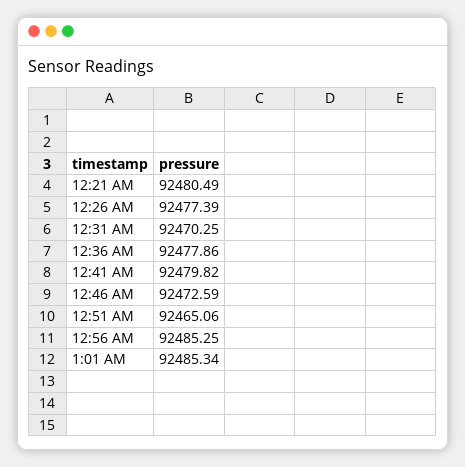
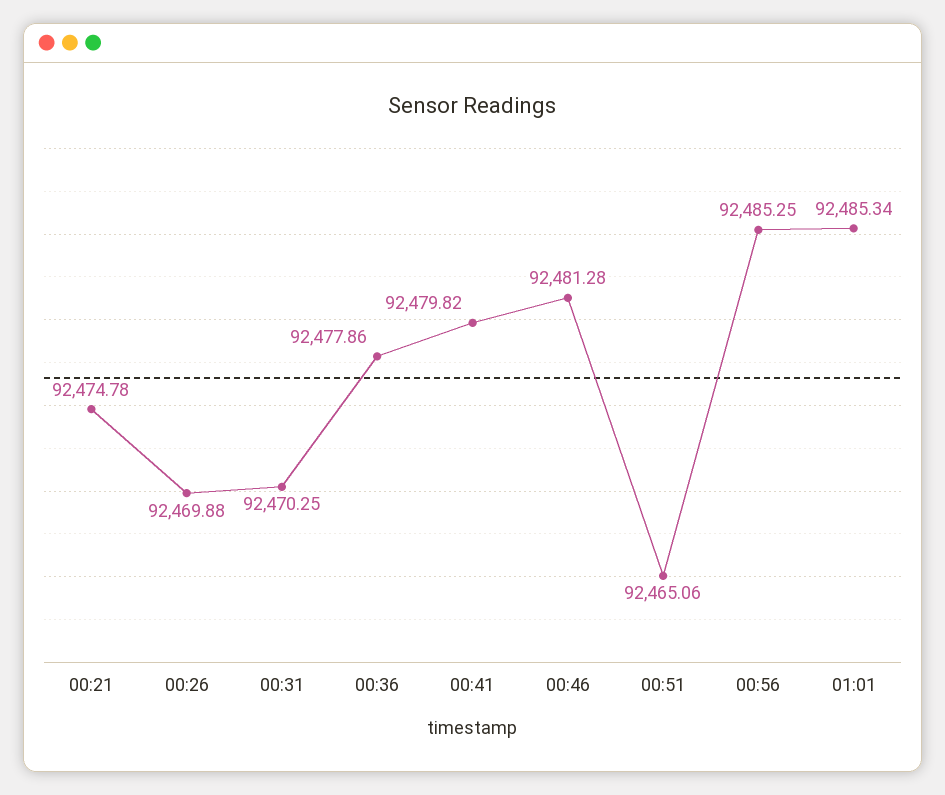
  {
-   "12:21 AM": 92480.49,
+   "12:21 AM": 92474.78,
-   "12:26 AM": 92477.39,
+   "12:26 AM": 92469.88,
    "12:31 AM": 92470.25,
    "12:36 AM": 92477.86,
    "12:41 AM": 92479.82,
-   "12:46 AM": 92472.59,
+   "12:46 AM": 92481.28,
    "12:51 AM": 92465.06,
    "12:56 AM": 92485.25,
    "1:01 AM": 92485.34
  }

